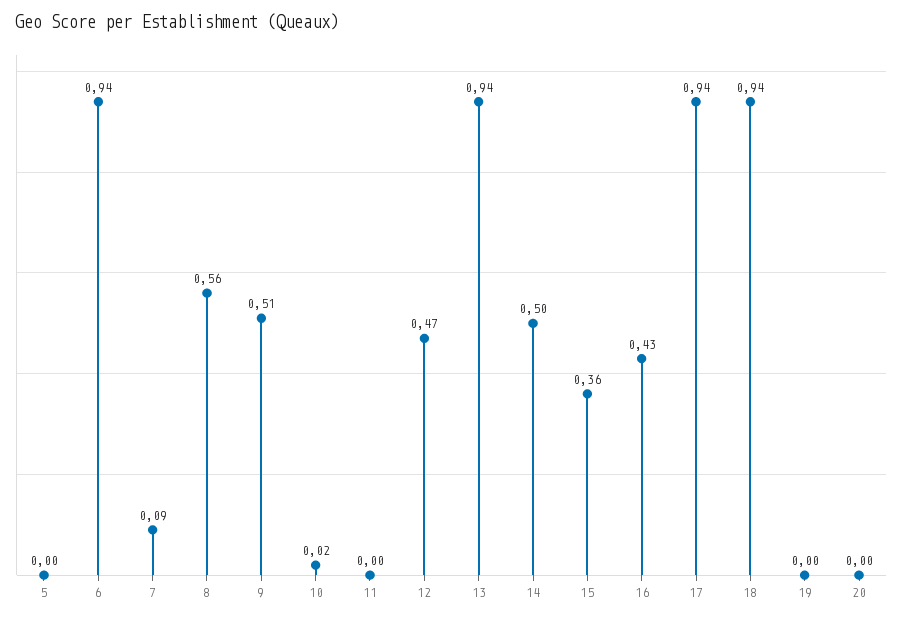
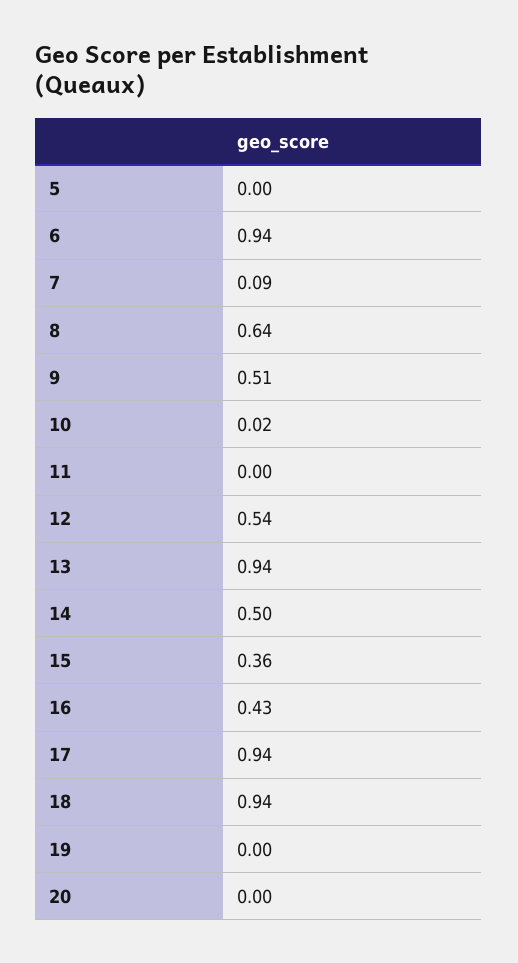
  {
    "5": 0,
    "6": 0.94,
    "7": 0.09,
-   "8": 0.56,
+   "8": 0.64,
    "9": 0.51,
    "10": 0.02,
    "11": 0,
-   "12": 0.47,
+   "12": 0.54,
    "13": 0.94,
    "14": 0.5,
    "15": 0.36,
    "16": 0.43,
    "17": 0.94,
    "18": 0.94,
    "19": 0,
    "20": 0
  }

